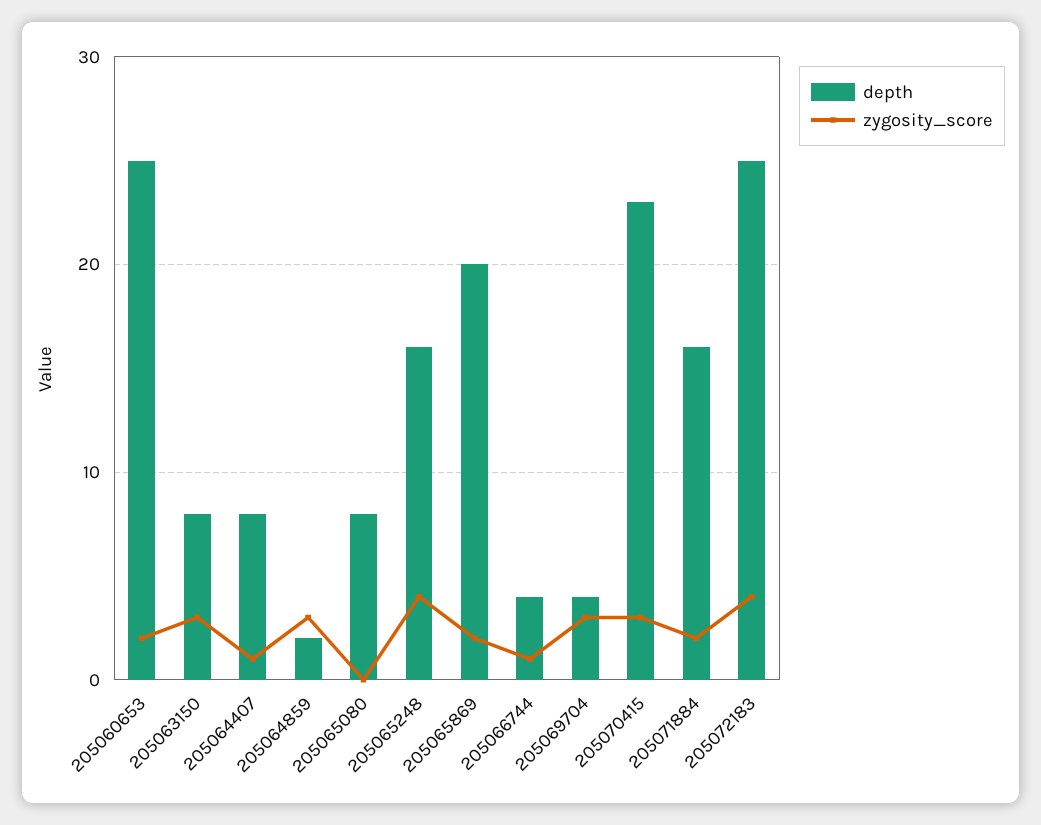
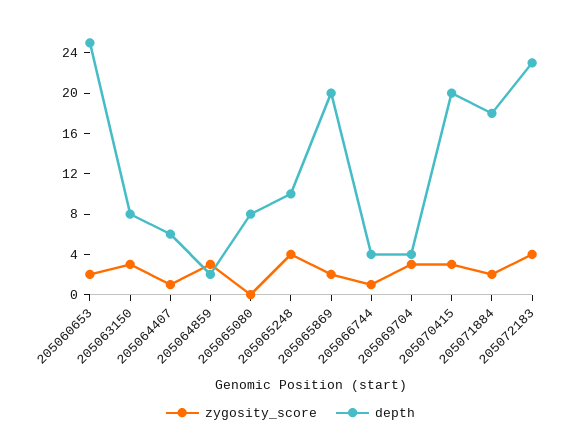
  {
    "depth": {
      "205060653": 25,
      "205063150": 8,
-     "205064407": 8,
+     "205064407": 6,
      "205064859": 2,
      "205065080": 8,
-     "205065248": 16,
+     "205065248": 10,
      "205065869": 20,
      "205066744": 4,
      "205069704": 4,
-     "205070415": 23,
+     "205070415": 20,
-     "205071884": 16,
+     "205071884": 18,
-     "205072183": 25
+     "205072183": 23
    },
    "zygosity_score": {
      "205060653": 2,
      "205063150": 3,
      "205064407": 1,
      "205064859": 3,
      "205065080": 0,
      "205065248": 4,
      "205065869": 2,
      "205066744": 1,
      "205069704": 3,
      "205070415": 3,
      "205071884": 2,
      "205072183": 4
    }
  }

